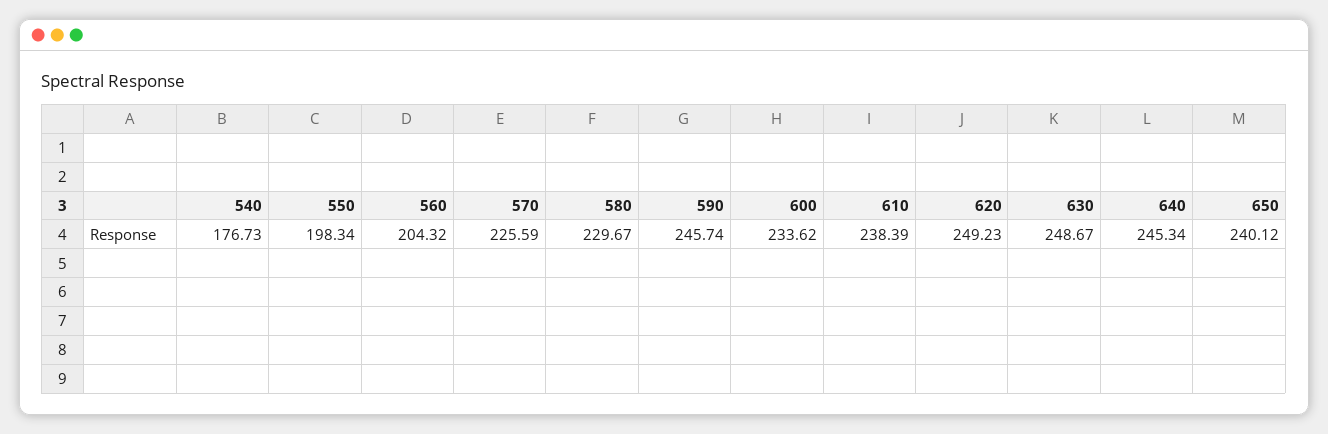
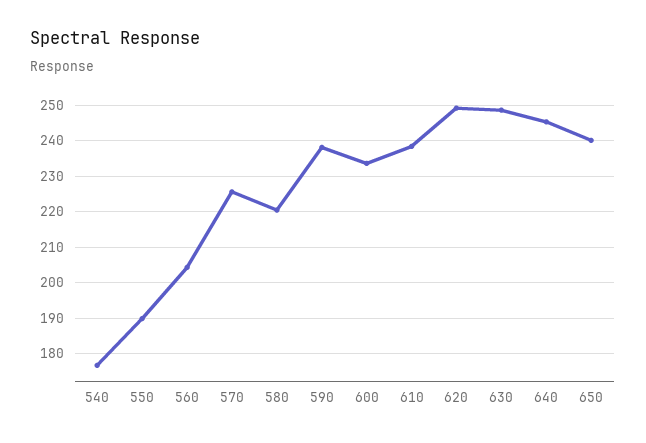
  {
    "540": 176.73,
-   "550": 198.34,
+   "550": 190,
    "560": 204.32,
    "570": 225.59,
-   "580": 229.67,
+   "580": 220,
-   "590": 245.74,
+   "590": 238,
    "600": 233.62,
    "610": 238.39,
    "620": 249.23,
    "630": 248.67,
    "640": 245.34,
    "650": 240.12
  }

